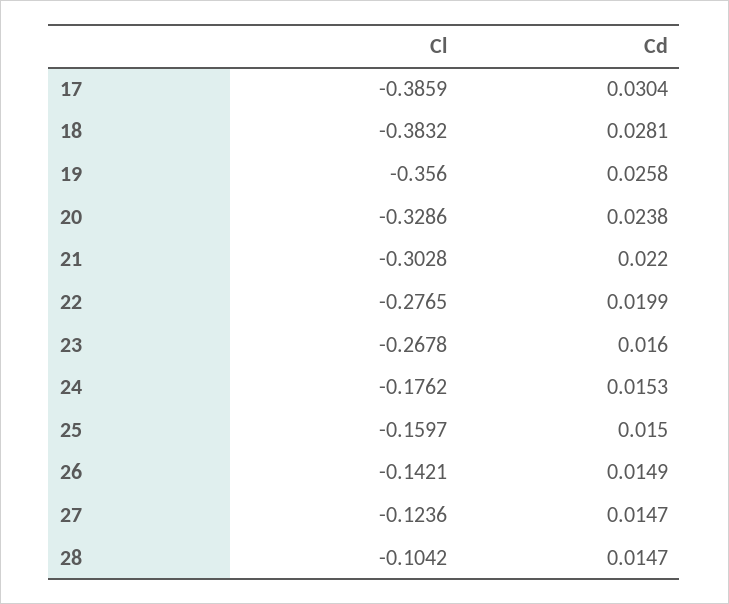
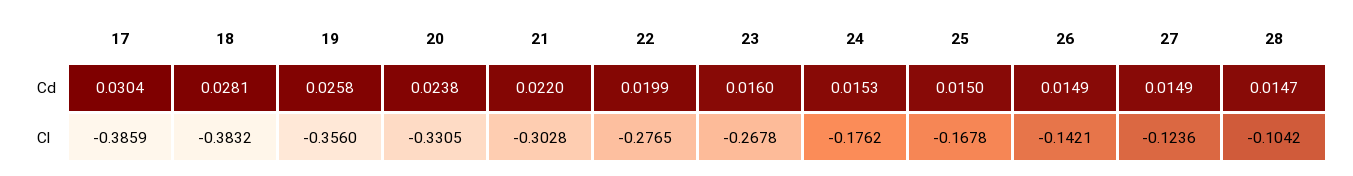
  {
    "Cl": {
      "17": -0.3859,
      "18": -0.3832,
      "19": -0.356,
-     "20": -0.3286,
+     "20": -0.3305,
      "21": -0.3028,
      "22": -0.2765,
      "23": -0.2678,
      "24": -0.1762,
-     "25": -0.1597,
+     "25": -0.1678,
      "26": -0.1421,
      "27": -0.1236,
      "28": -0.1042
    },
    "Cd": {
      "17": 0.0304,
      "18": 0.0281,
      "19": 0.0258,
      "20": 0.0238,
      "21": 0.022,
      "22": 0.0199,
      "23": 0.016,
      "24": 0.0153,
      "25": 0.015,
      "26": 0.0149,
-     "27": 0.0147,
+     "27": 0.0149,
      "28": 0.0147
    }
  }

